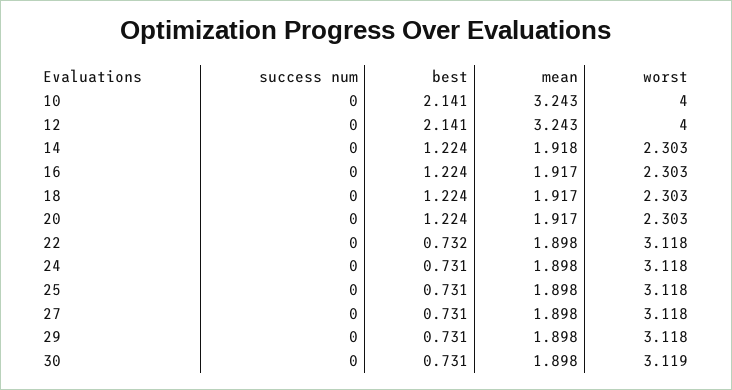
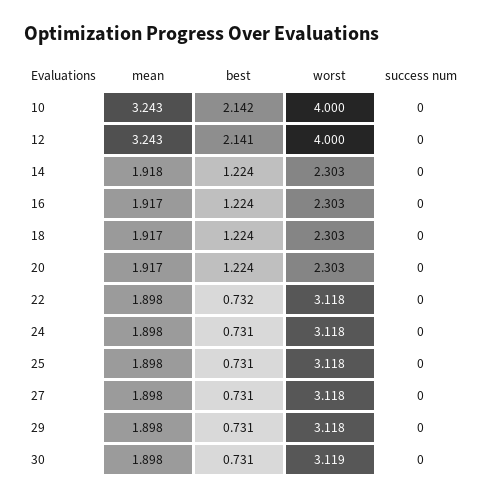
  {
    "success num": {
      "10": 0,
      "12": 0,
      "14": 0,
      "16": 0,
      "18": 0,
      "20": 0,
      "22": 0,
      "24": 0,
      "25": 0,
      "27": 0,
      "29": 0,
      "30": 0
    },
    "best": {
-     "10": 2.141,
+     "10": 2.142,
      "12": 2.141,
      "14": 1.224,
      "16": 1.224,
      "18": 1.224,
      "20": 1.224,
      "22": 0.732,
      "24": 0.731,
      "25": 0.731,
      "27": 0.731,
      "29": 0.731,
      "30": 0.731
    },
    "mean": {
      "10": 3.243,
      "12": 3.243,
      "14": 1.918,
      "16": 1.917,
      "18": 1.917,
      "20": 1.917,
      "22": 1.898,
      "24": 1.898,
      "25": 1.898,
      "27": 1.898,
      "29": 1.898,
      "30": 1.898
    },
    "worst": {
      "10": 4,
      "12": 4,
      "14": 2.303,
      "16": 2.303,
      "18": 2.303,
      "20": 2.303,
      "22": 3.118,
      "24": 3.118,
      "25": 3.118,
      "27": 3.118,
      "29": 3.118,
      "30": 3.119
    }
  }

